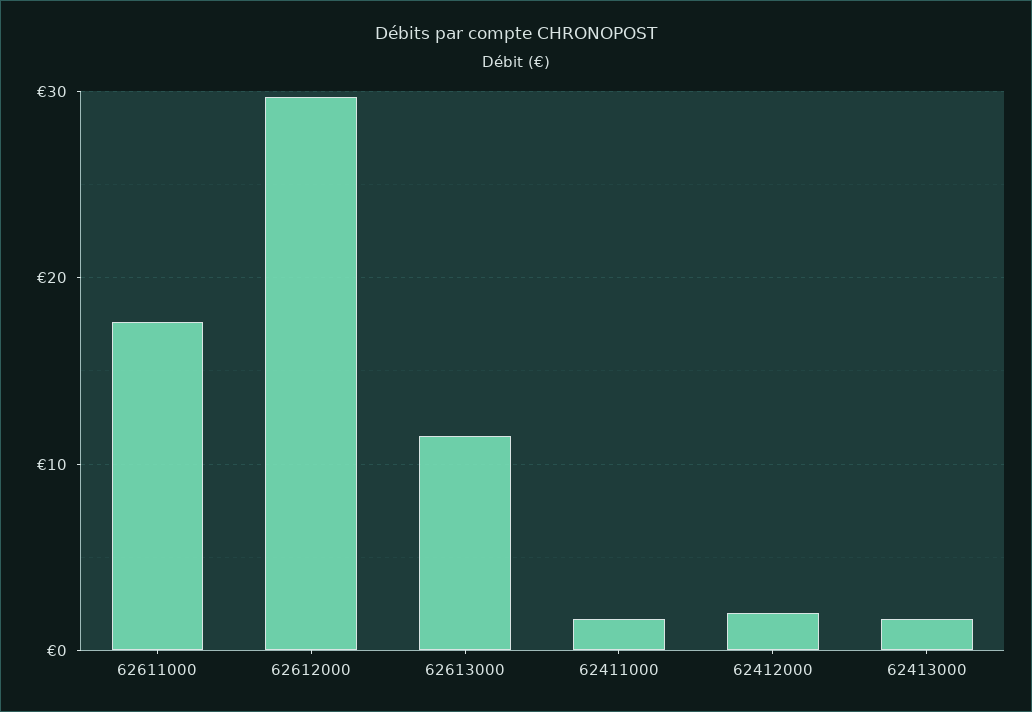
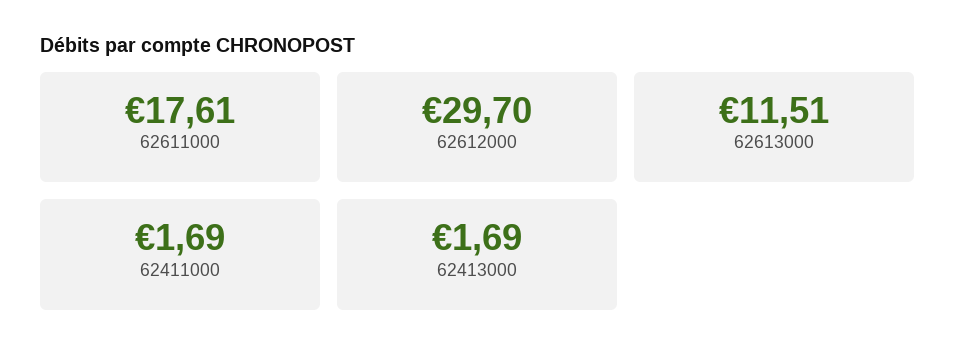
  {
    "62611000": 17.61,
    "62612000": 29.7,
    "62613000": 11.51,
    "62411000": 1.69,
-   "62412000": 2,
    "62413000": 1.69
  }

